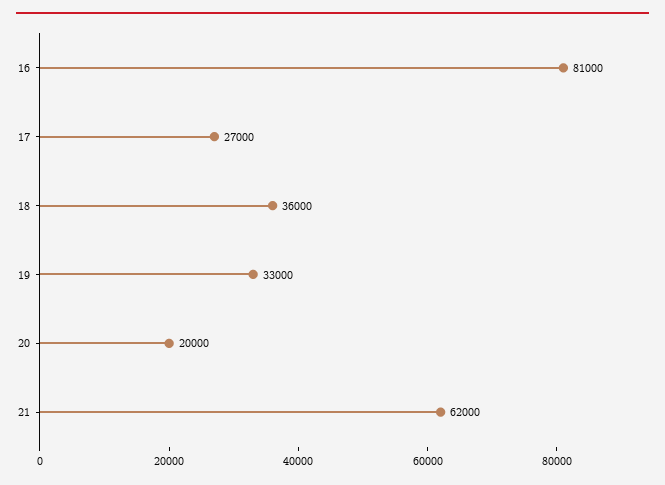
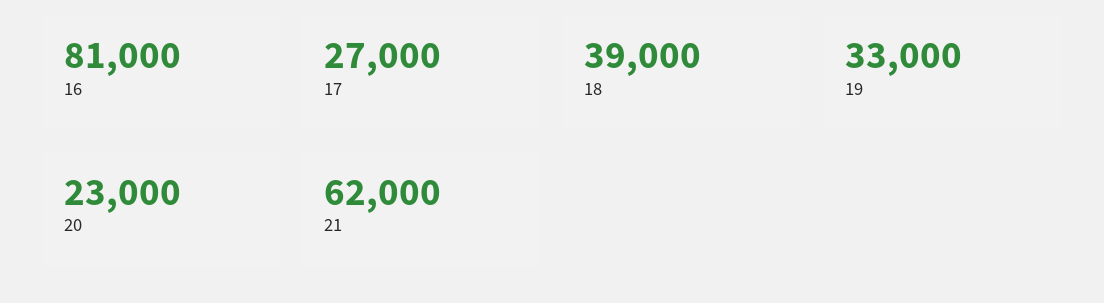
  {
    "16": 81000,
    "17": 27000,
-   "18": 36000,
+   "18": 39000,
    "19": 33000,
-   "20": 20000,
+   "20": 23000,
    "21": 62000
  }

